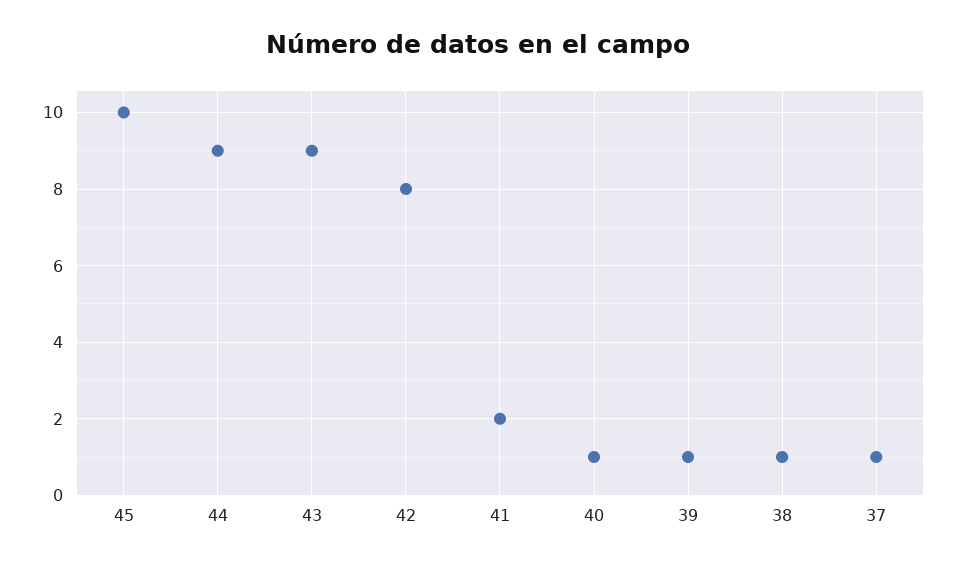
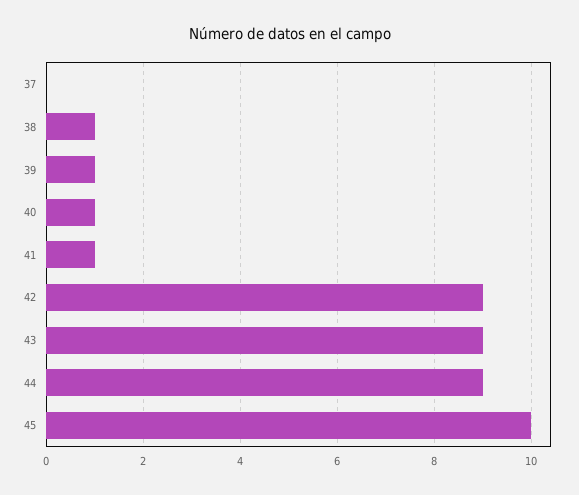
  {
    "45": 10,
    "44": 9,
    "43": 9,
-   "42": 8,
+   "42": 9,
-   "41": 2,
+   "41": 1,
    "40": 1,
    "39": 1,
    "38": 1,
-   "37": 1
+   "37": 0
  }

